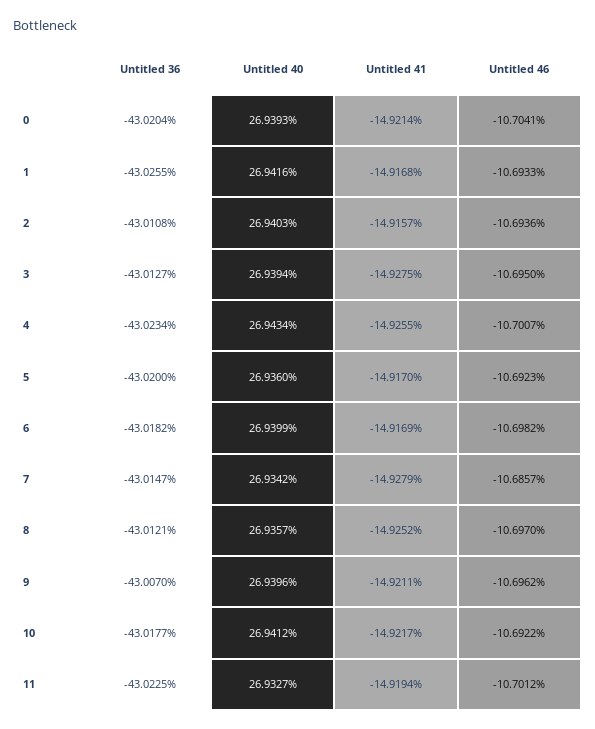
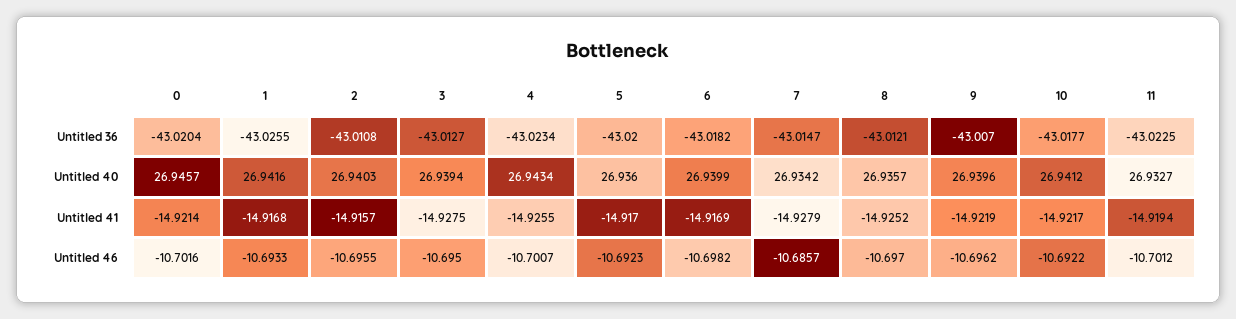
  {
    "Untitled 36": {
      "0": -43.0204,
      "1": -43.0255,
      "2": -43.0108,
      "3": -43.0127,
      "4": -43.0234,
      "5": -43.02,
      "6": -43.0182,
      "7": -43.0147,
      "8": -43.0121,
      "9": -43.007,
      "10": -43.0177,
      "11": -43.0225
    },
    "Untitled 40": {
-     "0": 26.9393,
+     "0": 26.9457,
      "1": 26.9416,
      "2": 26.9403,
      "3": 26.9394,
      "4": 26.9434,
      "5": 26.936,
      "6": 26.9399,
      "7": 26.9342,
      "8": 26.9357,
      "9": 26.9396,
      "10": 26.9412,
      "11": 26.9327
    },
    "Untitled 41": {
      "0": -14.9214,
      "1": -14.9168,
      "2": -14.9157,
      "3": -14.9275,
      "4": -14.9255,
      "5": -14.917,
      "6": -14.9169,
      "7": -14.9279,
      "8": -14.9252,
-     "9": -14.9211,
+     "9": -14.9219,
      "10": -14.9217,
      "11": -14.9194
    },
    "Untitled 46": {
-     "0": -10.7041,
+     "0": -10.7016,
      "1": -10.6933,
-     "2": -10.6936,
+     "2": -10.6955,
      "3": -10.695,
      "4": -10.7007,
      "5": -10.6923,
      "6": -10.6982,
      "7": -10.6857,
      "8": -10.697,
      "9": -10.6962,
      "10": -10.6922,
      "11": -10.7012
    }
  }

